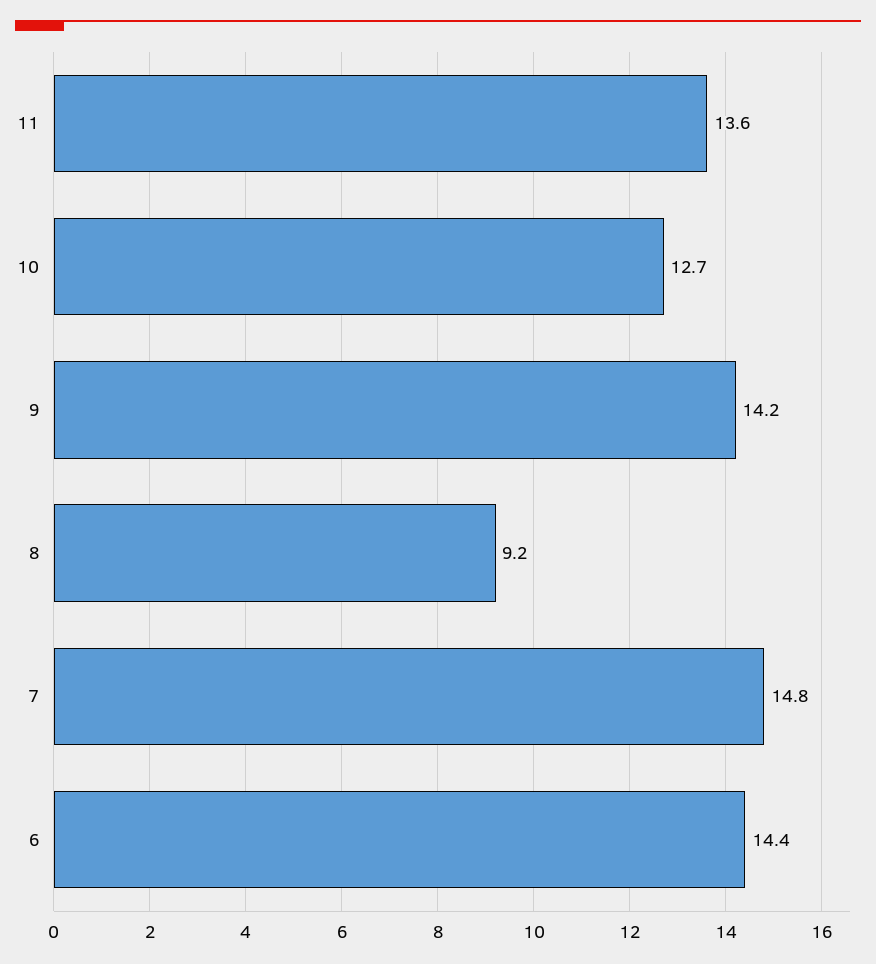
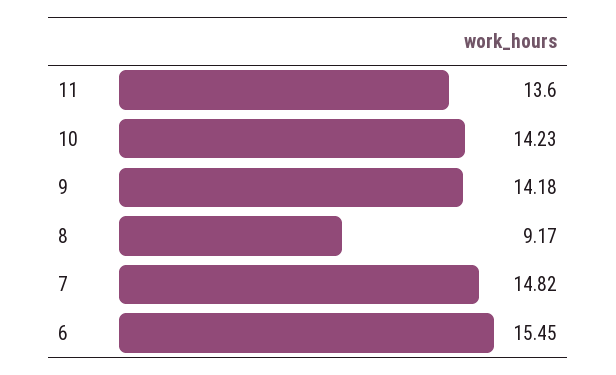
  {
    "11": 13.6,
-   "10": 12.7,
+   "10": 14.23,
    "9": 14.18,
    "8": 9.17,
    "7": 14.82,
-   "6": 14.4
+   "6": 15.45
  }

